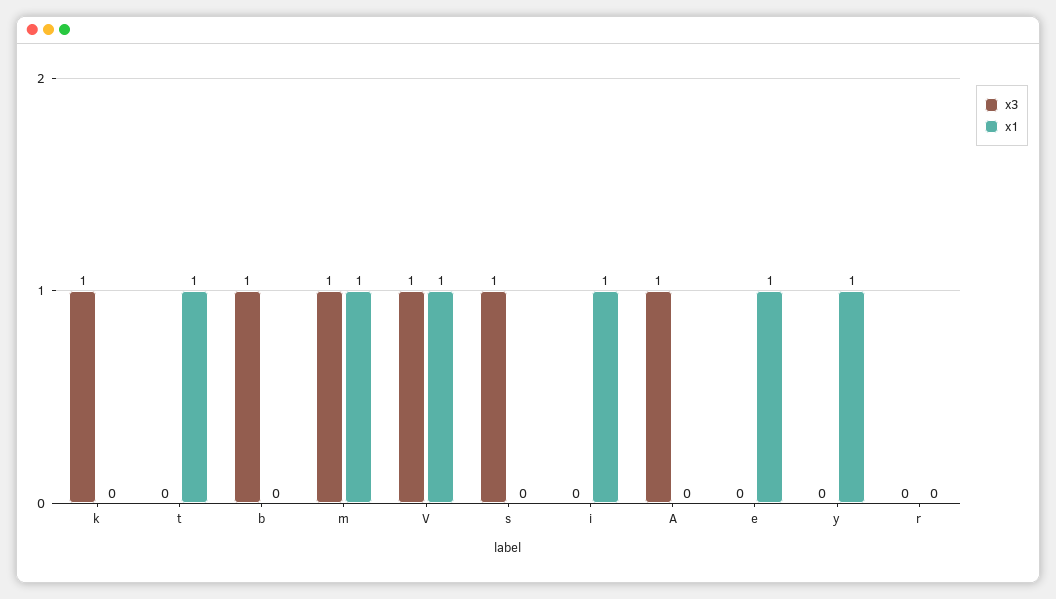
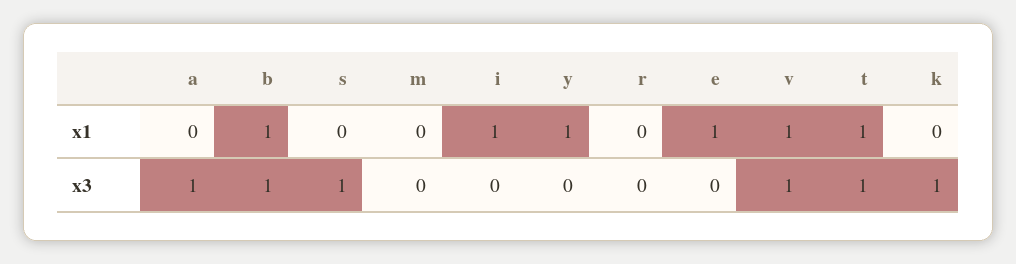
  {
    "x3": {
      "k": 1,
-     "t": 0,
+     "t": 1,
      "b": 1,
-     "m": 1,
+     "m": 0,
      "V": 1,
      "s": 1,
      "i": 0,
      "A": 1,
      "e": 0,
      "y": 0,
      "r": 0
    },
    "x1": {
      "k": 0,
      "t": 1,
-     "b": 0,
+     "b": 1,
-     "m": 1,
+     "m": 0,
      "V": 1,
      "s": 0,
      "i": 1,
      "A": 0,
      "e": 1,
      "y": 1,
      "r": 0
    }
  }

